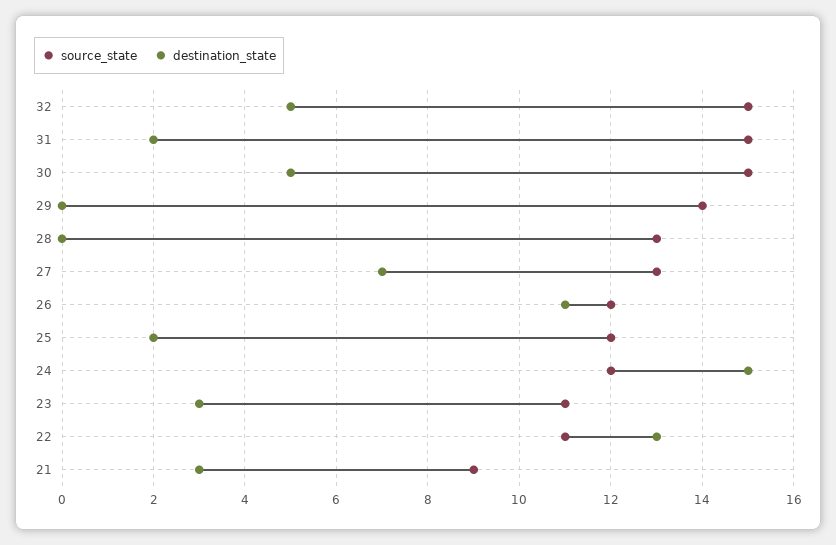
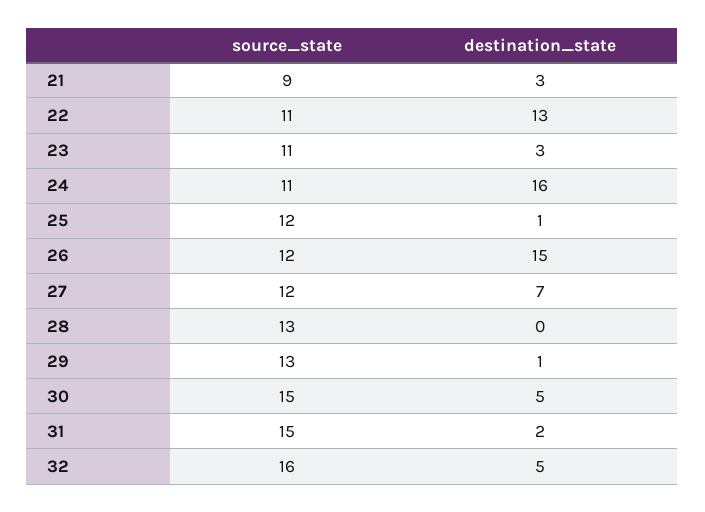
  {
    "source_state": {
-     "32": 15,
+     "32": 16,
      "31": 15,
      "30": 15,
-     "29": 14,
+     "29": 13,
      "28": 13,
-     "27": 13,
+     "27": 12,
      "26": 12,
      "25": 12,
-     "24": 12,
+     "24": 11,
      "23": 11,
      "22": 11,
      "21": 9
    },
    "destination_state": {
      "32": 5,
      "31": 2,
      "30": 5,
-     "29": 0,
+     "29": 1,
      "28": 0,
      "27": 7,
-     "26": 11,
+     "26": 15,
-     "25": 2,
+     "25": 1,
-     "24": 15,
+     "24": 16,
      "23": 3,
      "22": 13,
      "21": 3
    }
  }

